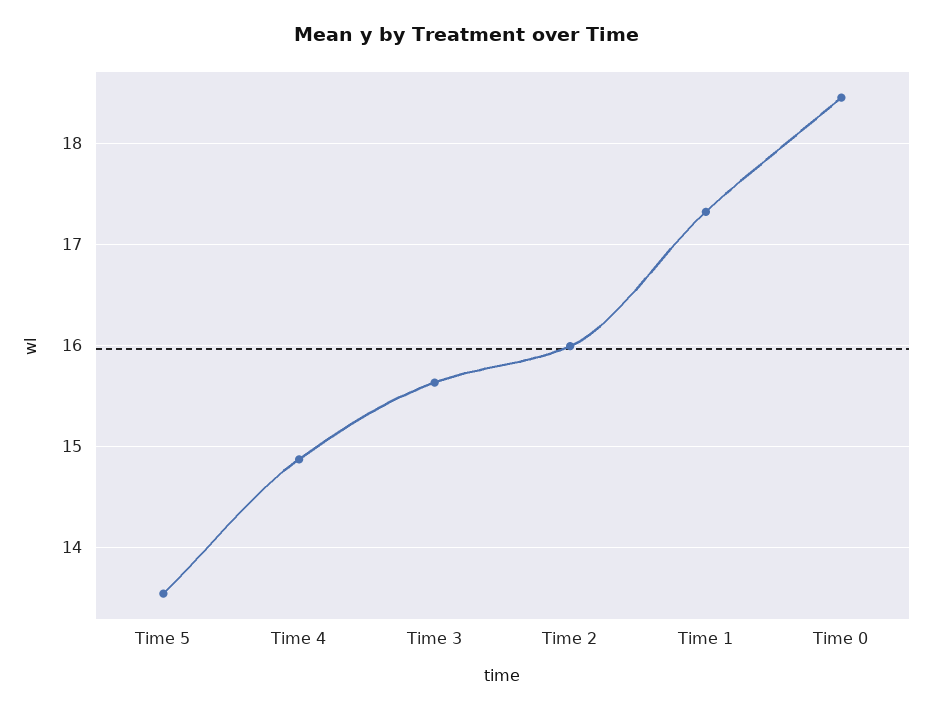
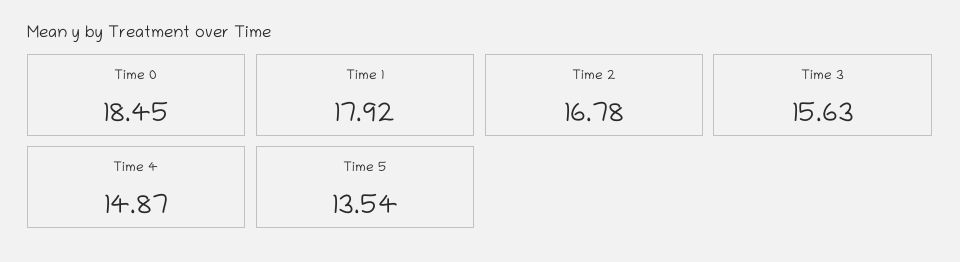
  {
    "Time 5": 13.54,
    "Time 4": 14.87,
    "Time 3": 15.63,
-   "Time 2": 16,
+   "Time 2": 16.78,
-   "Time 1": 17.3,
+   "Time 1": 17.92,
    "Time 0": 18.45
  }

